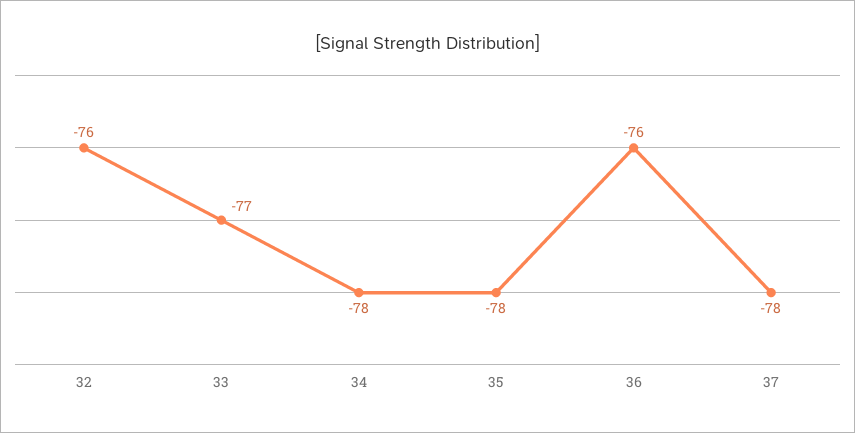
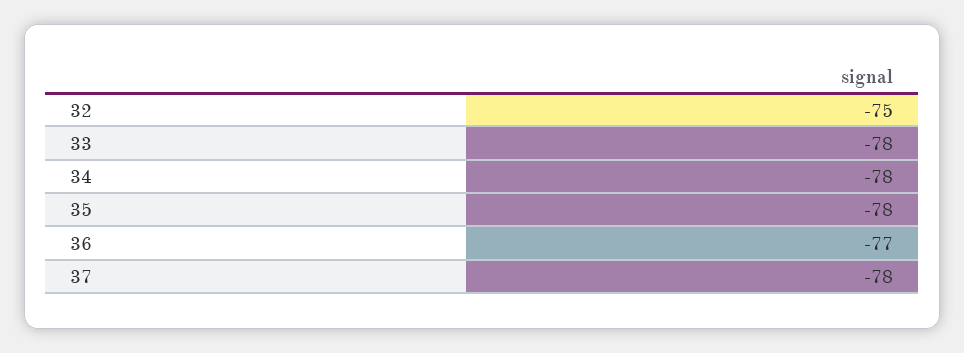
  {
-   "32": -76,
+   "32": -75,
-   "33": -77,
+   "33": -78,
    "34": -78,
    "35": -78,
-   "36": -76,
+   "36": -77,
    "37": -78
  }

